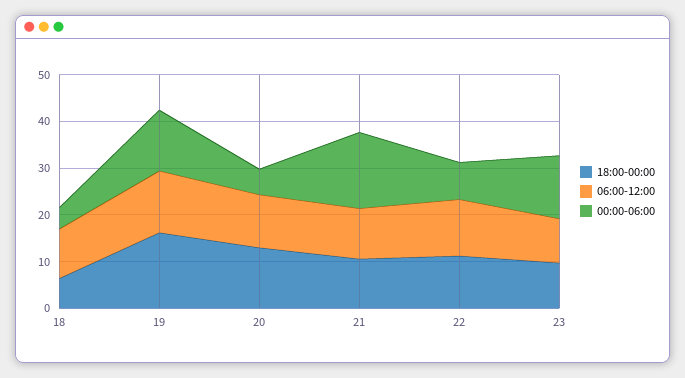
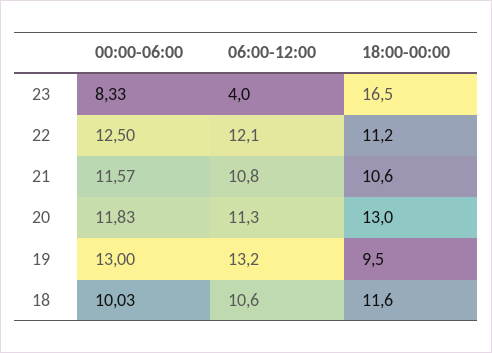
  {
    "18:00-00:00": {
-     "18": 6,
+     "18": 11.6,
-     "19": 16,
+     "19": 9.5,
      "20": 13,
      "21": 10.6,
      "22": 11.2,
-     "23": 10
+     "23": 16.5
    },
    "06:00-12:00": {
      "18": 10.6,
      "19": 13.2,
      "20": 11.3,
      "21": 10.8,
      "22": 12.1,
-     "23": 10
+     "23": 4
    },
    "00:00-06:00": {
-     "18": 4,
+     "18": 10.03,
      "19": 13,
-     "20": 6,
+     "20": 11.83,
-     "21": 16,
+     "21": 11.57,
-     "22": 8,
+     "22": 12.5,
-     "23": 14
+     "23": 8.33
    }
  }

